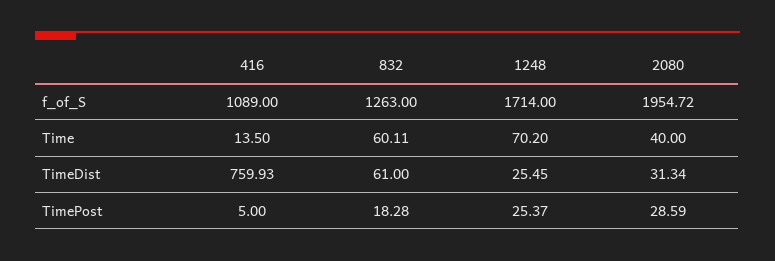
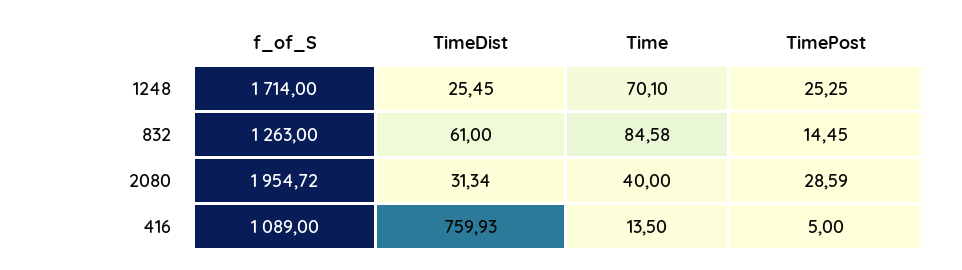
  {
    "416": {
      "f_of_S": 1089,
      "Time": 13.5,
      "TimeDist": 759.93,
      "TimePost": 5
    },
    "832": {
      "f_of_S": 1263,
-     "Time": 60.11,
+     "Time": 84.58,
      "TimeDist": 61,
-     "TimePost": 18.28
+     "TimePost": 14.45
    },
    "1248": {
      "f_of_S": 1714,
-     "Time": 70.2,
+     "Time": 70.1,
      "TimeDist": 25.45,
-     "TimePost": 25.37
+     "TimePost": 25.25
    },
    "2080": {
      "f_of_S": 1954.72,
      "Time": 40,
      "TimeDist": 31.34,
      "TimePost": 28.59
    }
  }

